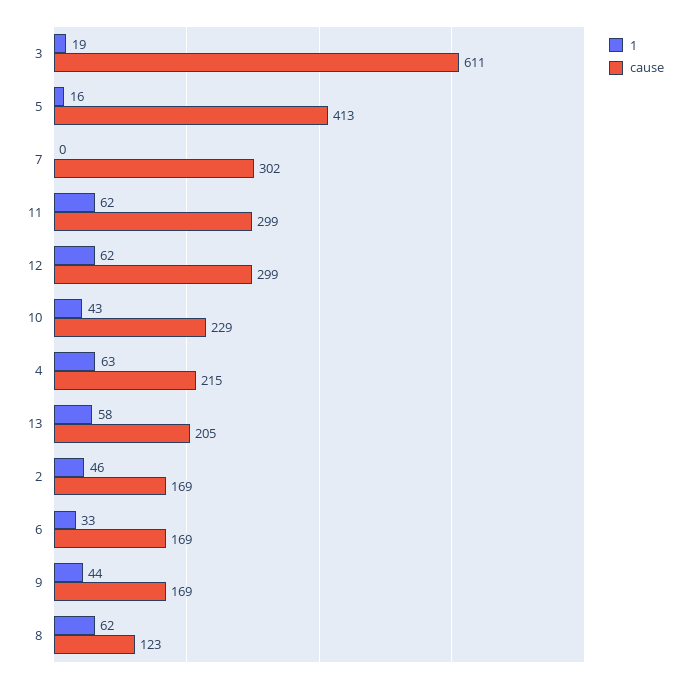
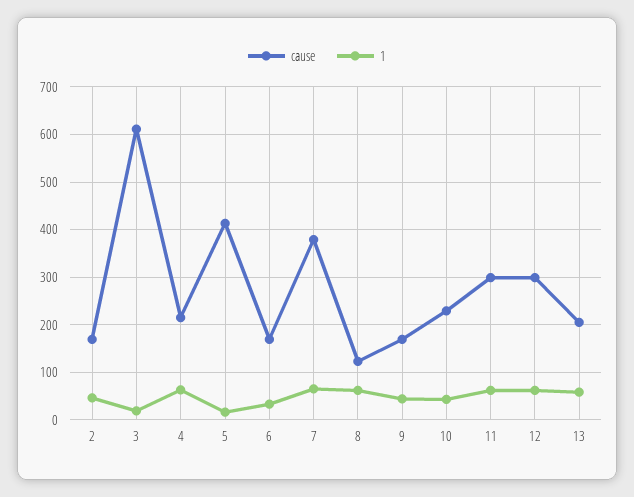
  {
    "1": {
      "3": 19,
      "5": 16,
-     "7": 0,
+     "7": 60,
      "11": 62,
      "12": 62,
      "10": 43,
      "4": 63,
      "13": 58,
      "2": 46,
      "6": 33,
      "9": 44,
      "8": 62
    },
    "cause": {
      "3": 611,
      "5": 413,
-     "7": 302,
+     "7": 380,
      "11": 299,
      "12": 299,
      "10": 229,
      "4": 215,
      "13": 205,
      "2": 169,
      "6": 169,
      "9": 169,
      "8": 123
    }
  }

